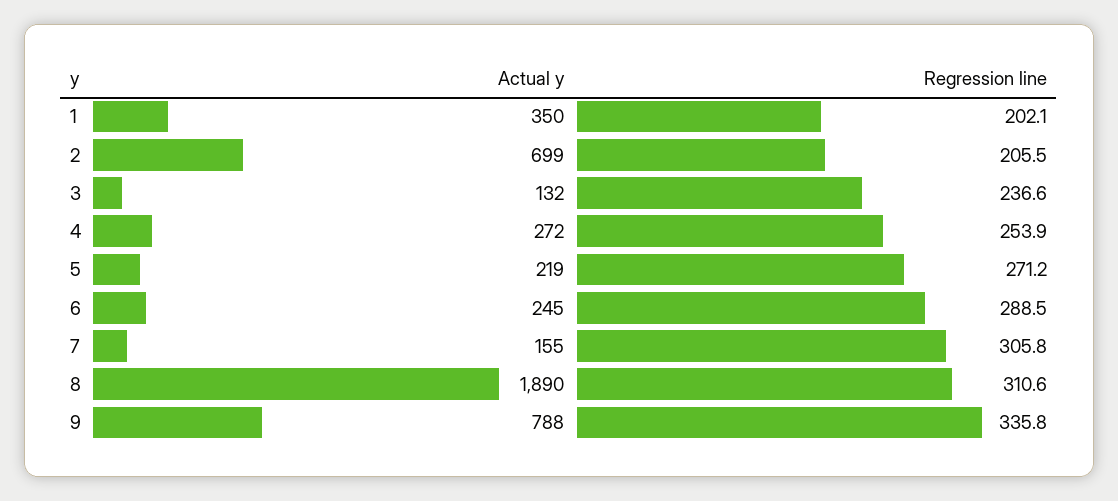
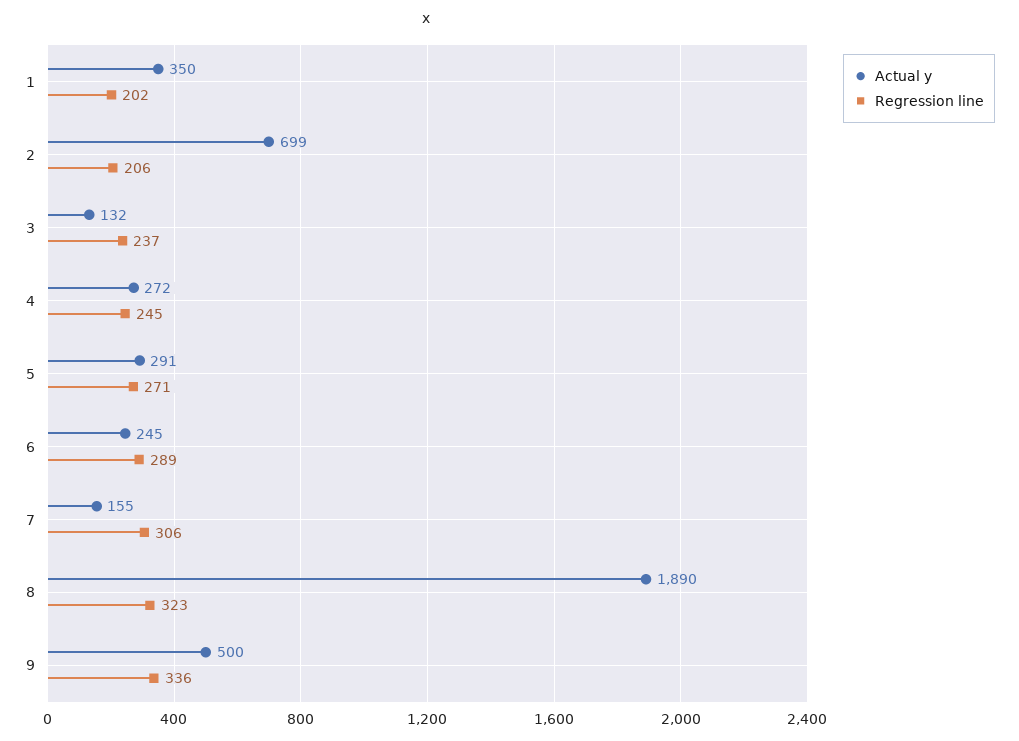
  {
    "Actual y": {
      "1": 350,
      "2": 699,
      "3": 132,
      "4": 272,
-     "5": 219,
+     "5": 291,
      "6": 245,
      "7": 155,
      "8": 1890,
-     "9": 788
+     "9": 500
    },
    "Regression line": {
      "1": 202.1,
      "2": 205.5,
      "3": 236.6,
-     "4": 253.9,
+     "4": 245,
      "5": 271.2,
      "6": 288.5,
      "7": 305.8,
-     "8": 310.6,
+     "8": 323,
      "9": 335.8
    }
  }

